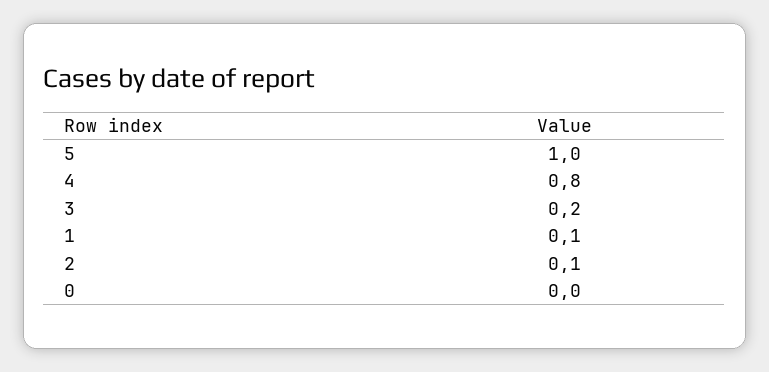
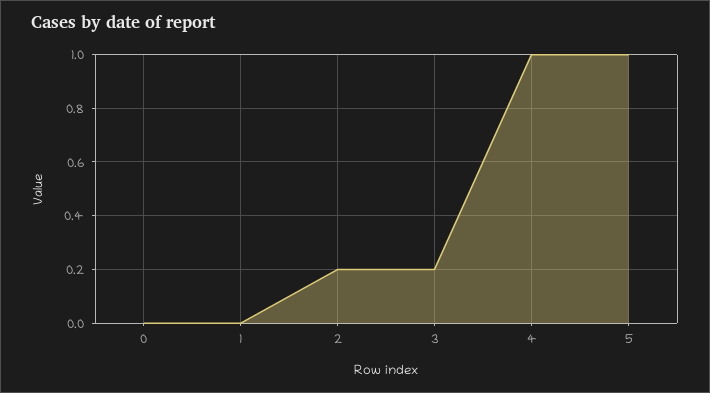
  {
    "5": 1,
-   "4": 0.8,
+   "4": 1,
    "3": 0.2,
-   "1": 0.1,
+   "1": 0,
-   "2": 0.1,
+   "2": 0.2,
    "0": 0
  }

